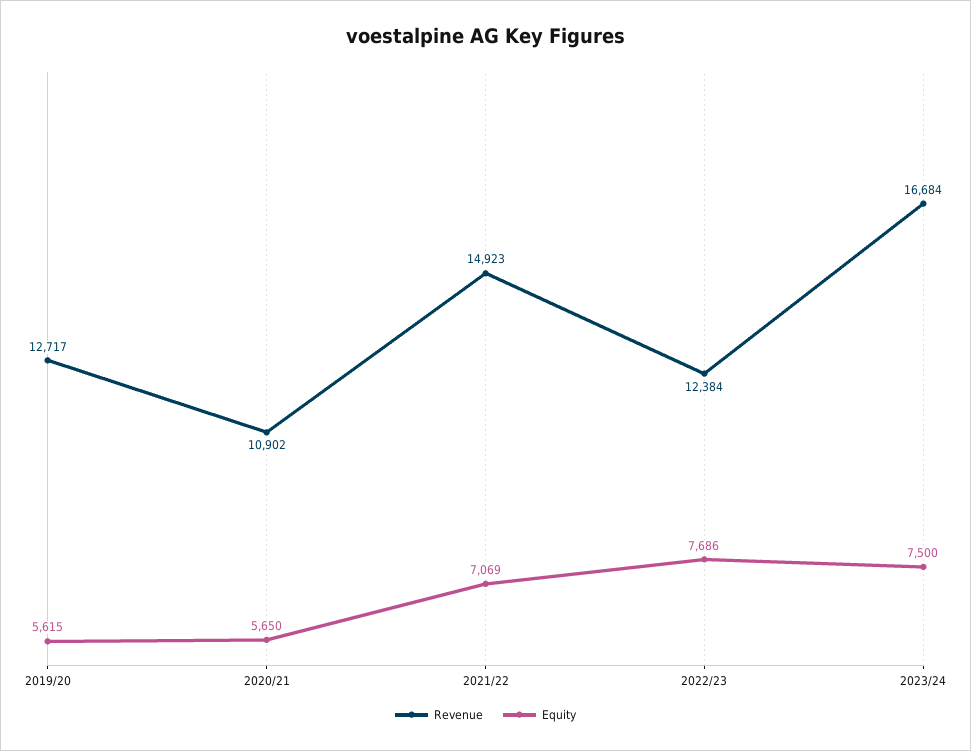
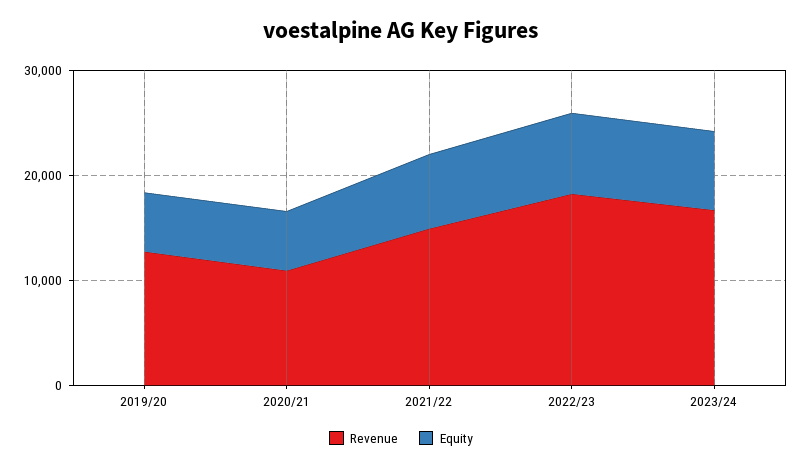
  {
    "Revenue": {
      "2019/20": 12717,
      "2020/21": 10902,
      "2021/22": 14923,
-     "2022/23": 12384,
+     "2022/23": 18000,
      "2023/24": 16684
    },
    "Equity": {
      "2019/20": 5615,
      "2020/21": 5650,
      "2021/22": 7069,
      "2022/23": 7686,
      "2023/24": 7500
    }
  }

